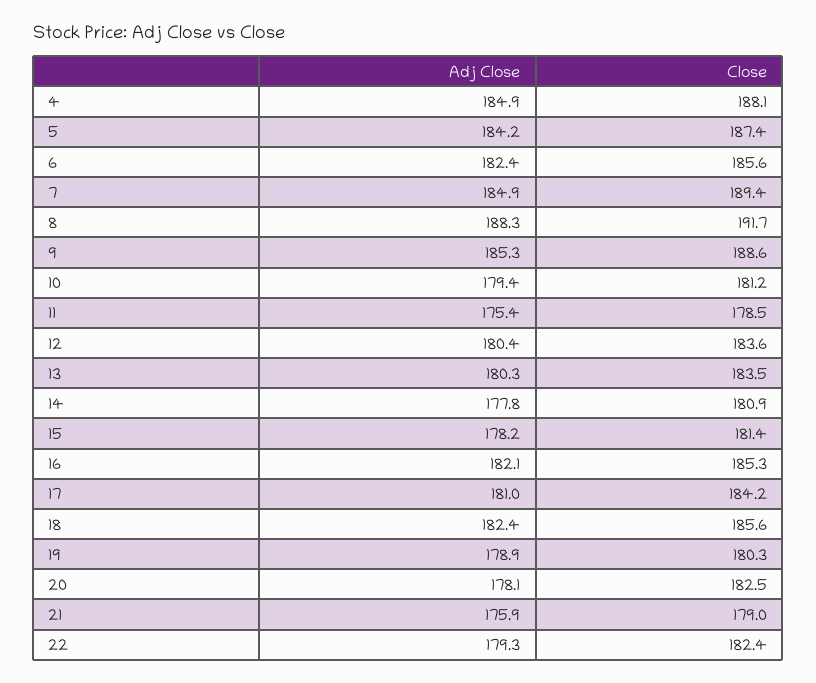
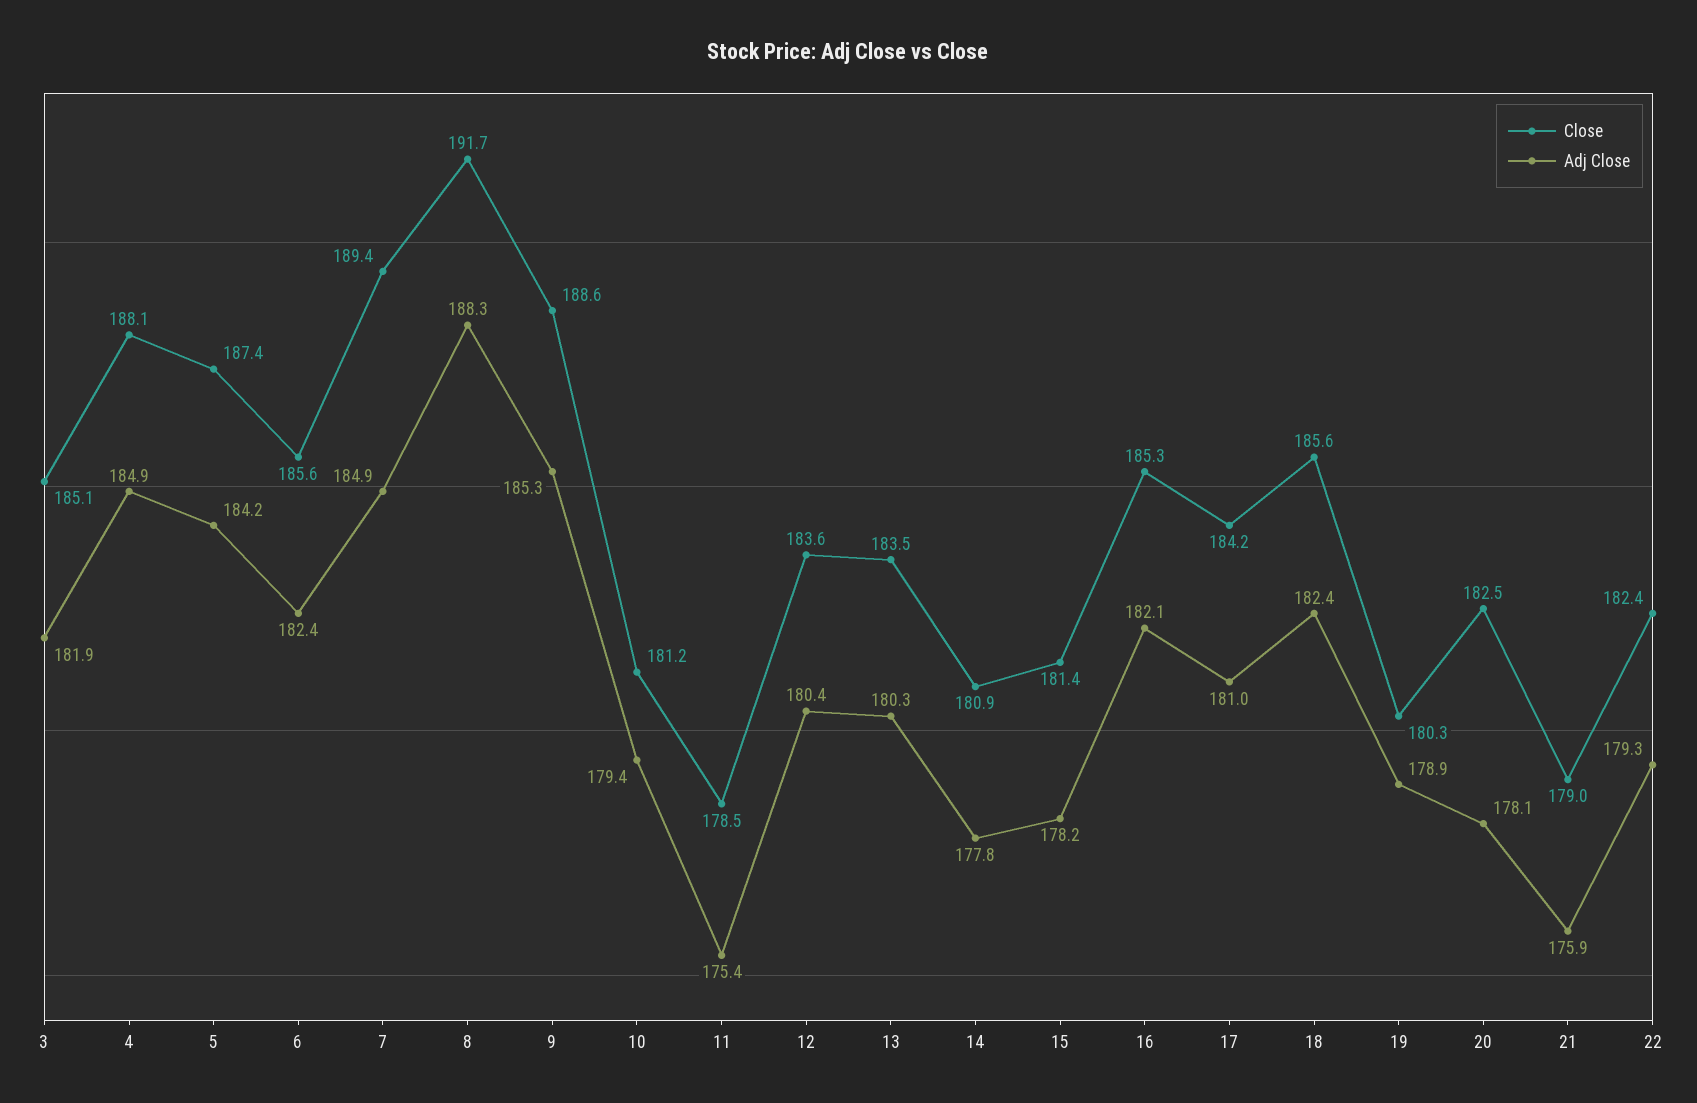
  {
    "Adj Close": {
      "4": 184.9,
      "5": 184.2,
      "6": 182.4,
      "7": 184.9,
      "8": 188.3,
      "9": 185.3,
      "10": 179.4,
      "11": 175.4,
      "12": 180.4,
      "13": 180.3,
      "14": 177.8,
      "15": 178.2,
      "16": 182.1,
      "17": 181,
      "18": 182.4,
      "19": 178.9,
      "20": 178.1,
      "21": 175.9,
-     "22": 179.3
+     "22": 179.3,
+     "3": 181.9
    },
    "Close": {
      "4": 188.1,
      "5": 187.4,
      "6": 185.6,
      "7": 189.4,
      "8": 191.7,
      "9": 188.6,
      "10": 181.2,
      "11": 178.5,
      "12": 183.6,
      "13": 183.5,
      "14": 180.9,
      "15": 181.4,
      "16": 185.3,
      "17": 184.2,
      "18": 185.6,
      "19": 180.3,
      "20": 182.5,
      "21": 179,
-     "22": 182.4
+     "22": 182.4,
+     "3": 185.1
    }
  }

